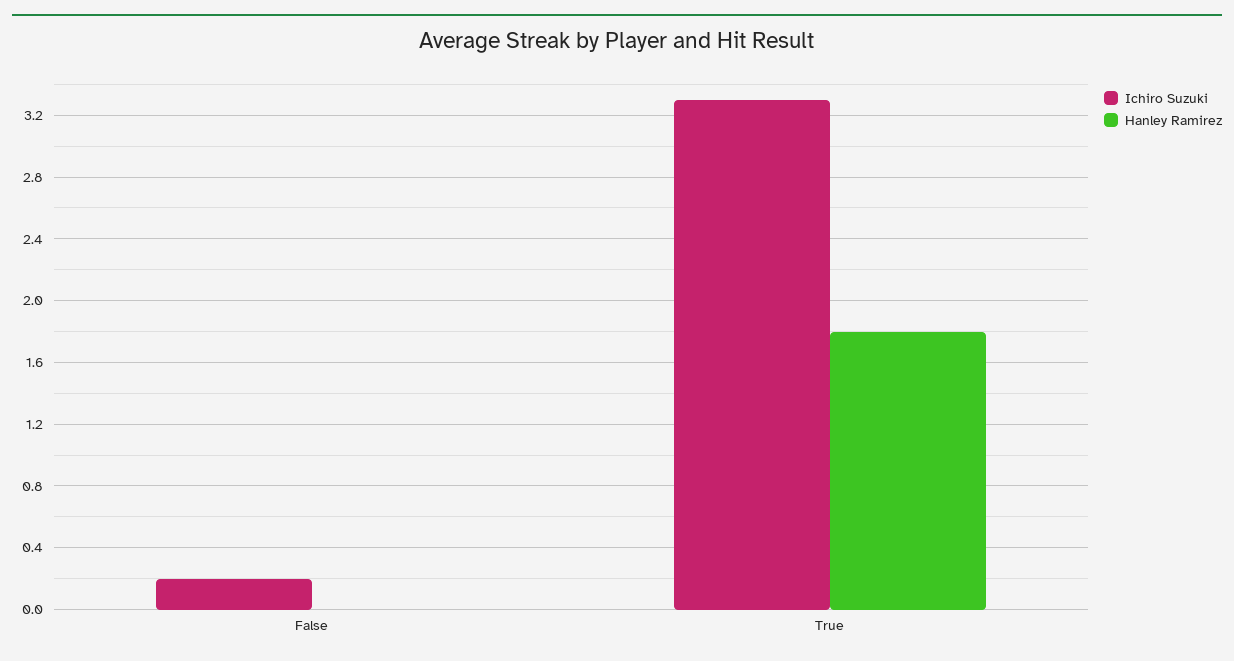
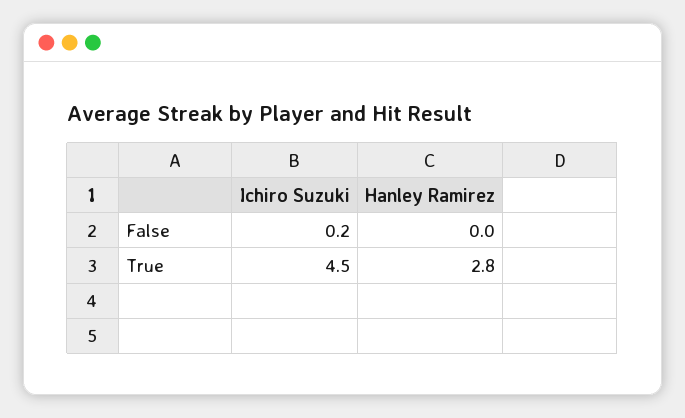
  {
    "Ichiro Suzuki": {
      "False": 0.2,
-     "True": 3.3
+     "True": 4.5
    },
    "Hanley Ramirez": {
      "False": 0,
-     "True": 1.8
+     "True": 2.8
    }
  }

